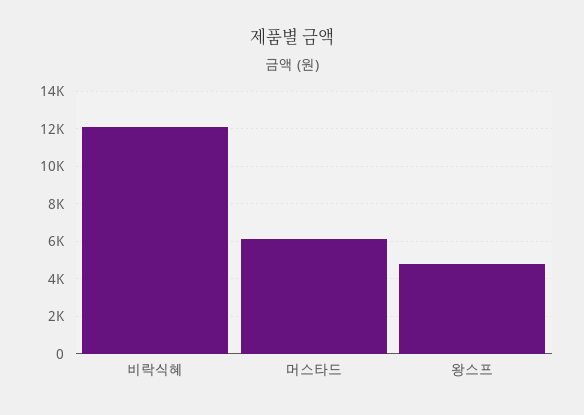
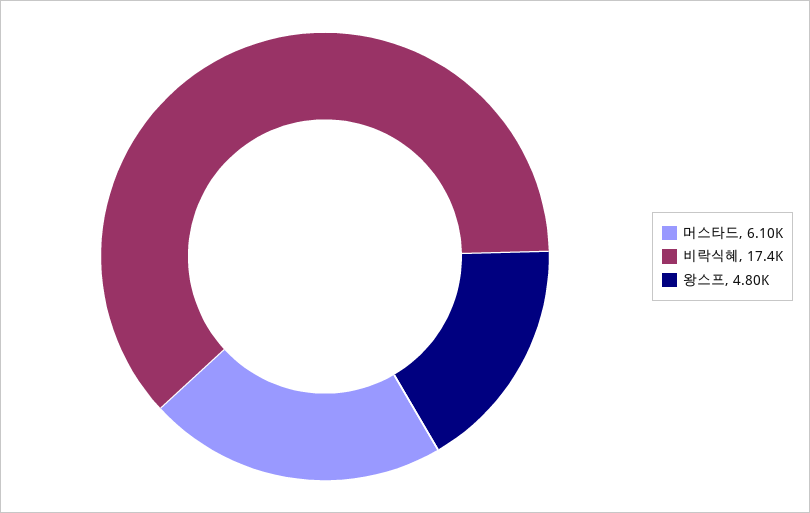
  {
-   "비락식혜": 12000,
+   "비락식혜": 17400,
    "머스타드": 6100,
    "왕스프": 4800
  }

